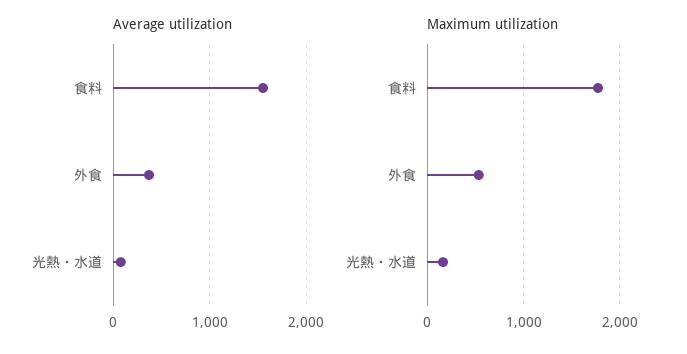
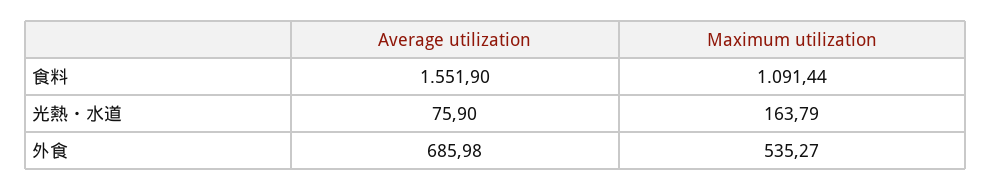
  {
    "Average utilization": {
      "食料": 1551.9,
-     "外食": 400,
+     "外食": 685.98,
      "光熱・水道": 75.9
    },
    "Maximum utilization": {
-     "食料": 1800,
+     "食料": 1091.44,
      "外食": 535.27,
      "光熱・水道": 163.79
    }
  }

